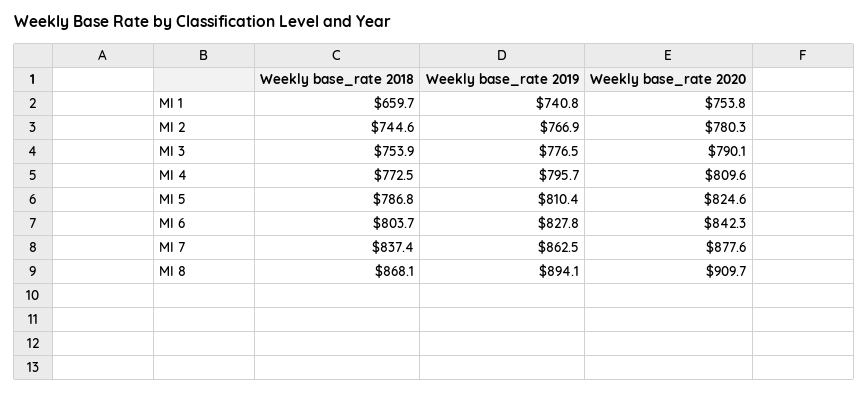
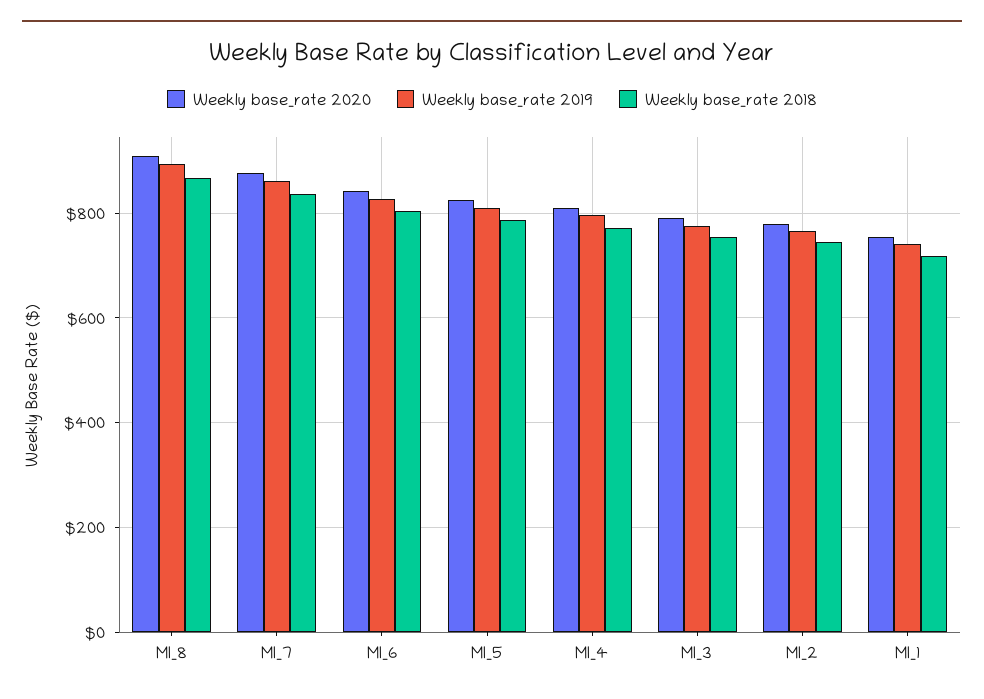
  {
    "Weekly base_rate 2018": {
-     "MI 1": 659.7,
+     "MI 1": 720,
      "MI 2": 744.6,
      "MI 3": 753.9,
      "MI 4": 772.5,
      "MI 5": 786.8,
      "MI 6": 803.7,
      "MI 7": 837.4,
      "MI 8": 868.1
    },
    "Weekly base_rate 2019": {
      "MI 1": 740.8,
      "MI 2": 766.9,
      "MI 3": 776.5,
      "MI 4": 795.7,
      "MI 5": 810.4,
      "MI 6": 827.8,
      "MI 7": 862.5,
      "MI 8": 894.1
    },
    "Weekly base_rate 2020": {
      "MI 1": 753.8,
      "MI 2": 780.3,
      "MI 3": 790.1,
      "MI 4": 809.6,
      "MI 5": 824.6,
      "MI 6": 842.3,
      "MI 7": 877.6,
      "MI 8": 909.7
    }
  }

